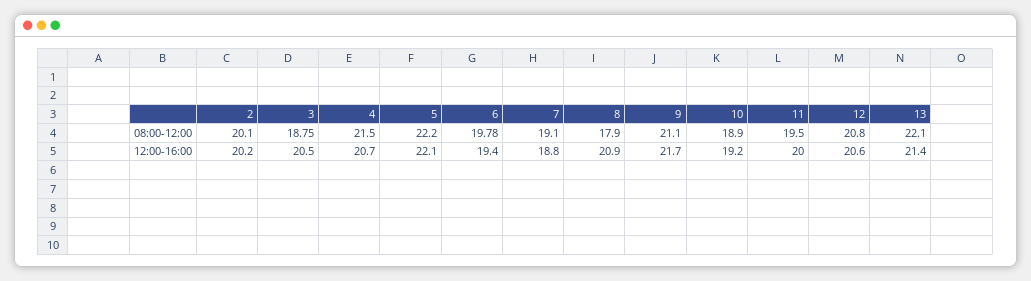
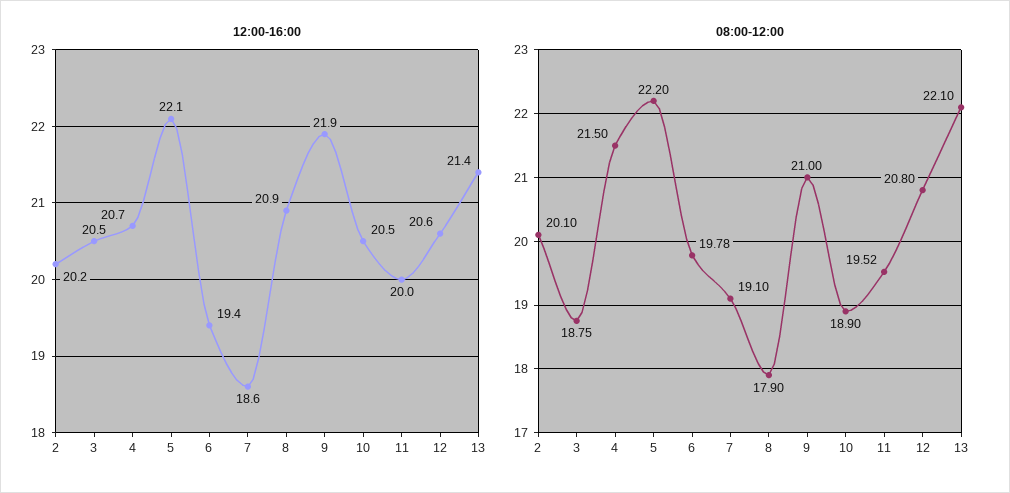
  {
    "08:00-12:00": {
      "2": 20.1,
      "3": 18.75,
      "4": 21.5,
      "5": 22.2,
      "6": 19.78,
      "7": 19.1,
      "8": 17.9,
-     "9": 21.1,
+     "9": 21,
      "10": 18.9,
-     "11": 19.5,
+     "11": 19.52,
      "12": 20.8,
      "13": 22.1
    },
    "12:00-16:00": {
      "2": 20.2,
      "3": 20.5,
      "4": 20.7,
      "5": 22.1,
      "6": 19.4,
-     "7": 18.8,
+     "7": 18.6,
      "8": 20.9,
-     "9": 21.7,
+     "9": 21.9,
-     "10": 19.2,
+     "10": 20.5,
      "11": 20,
      "12": 20.6,
      "13": 21.4
    }
  }

